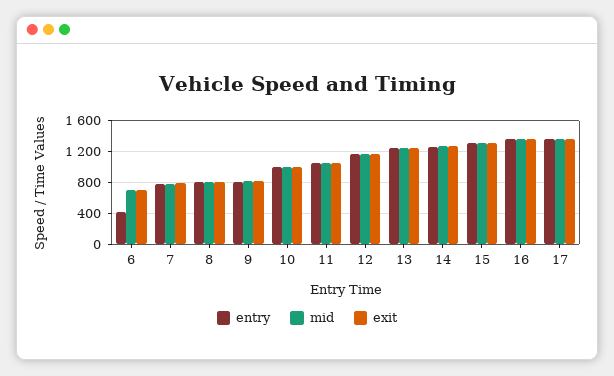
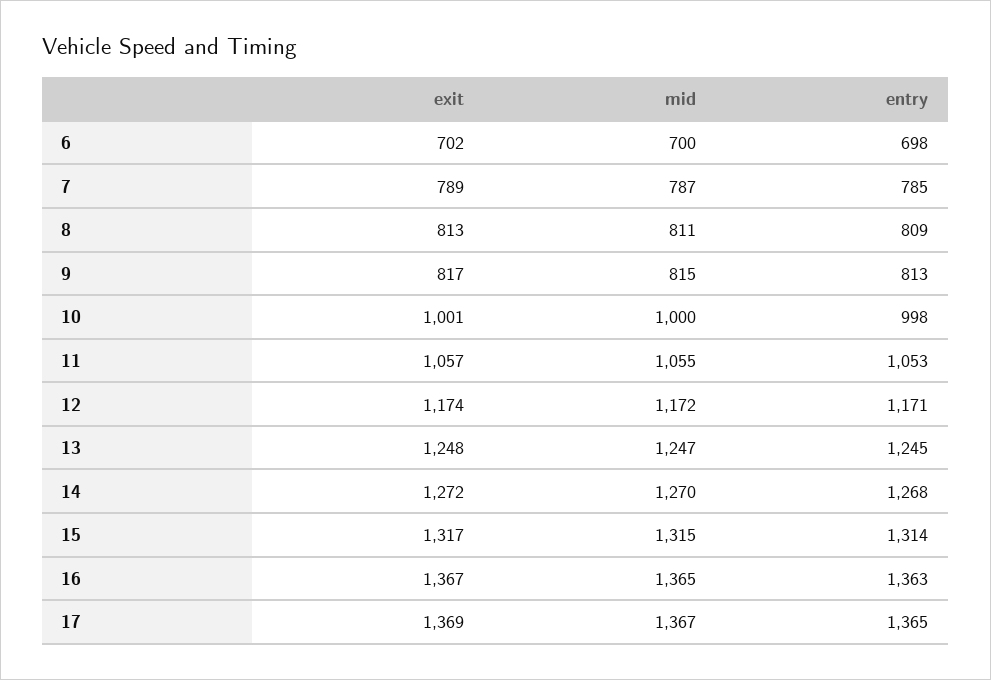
  {
    "entry": {
-     "6": 400,
+     "6": 698,
      "7": 785,
      "8": 809,
      "9": 813,
      "10": 998,
      "11": 1053,
      "12": 1171,
      "13": 1245,
      "14": 1268,
      "15": 1314,
      "16": 1363,
      "17": 1365
    },
    "mid": {
      "6": 700,
      "7": 787,
      "8": 811,
      "9": 815,
      "10": 1000,
      "11": 1055,
      "12": 1172,
      "13": 1247,
      "14": 1270,
      "15": 1315,
      "16": 1365,
      "17": 1367
    },
    "exit": {
      "6": 702,
      "7": 789,
      "8": 813,
      "9": 817,
      "10": 1001,
      "11": 1057,
      "12": 1174,
      "13": 1248,
      "14": 1272,
      "15": 1317,
      "16": 1367,
      "17": 1369
    }
  }

